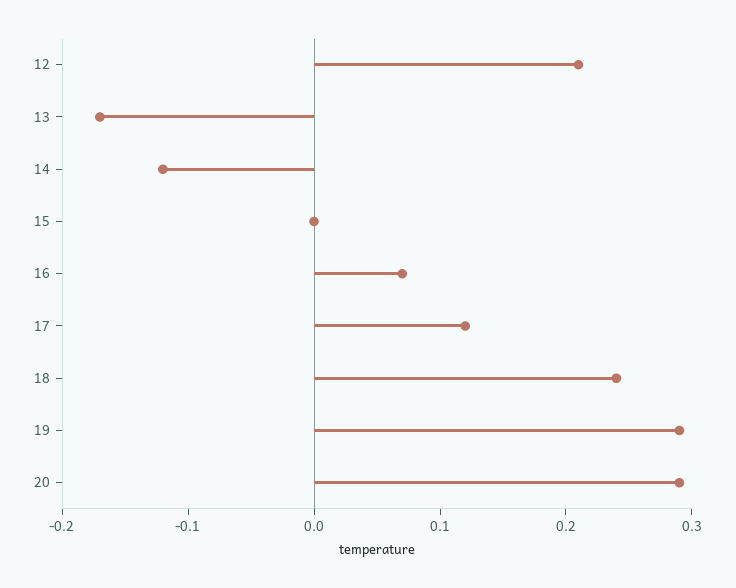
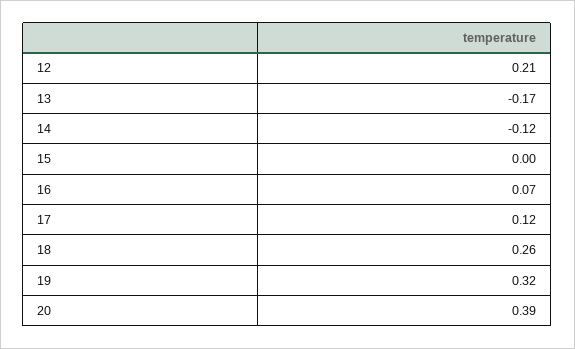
  {
    "12": 0.21,
    "13": -0.17,
    "14": -0.12,
    "15": 0,
    "16": 0.07,
    "17": 0.12,
-   "18": 0.24,
+   "18": 0.26,
-   "19": 0.29,
+   "19": 0.32,
-   "20": 0.29
+   "20": 0.39
  }

